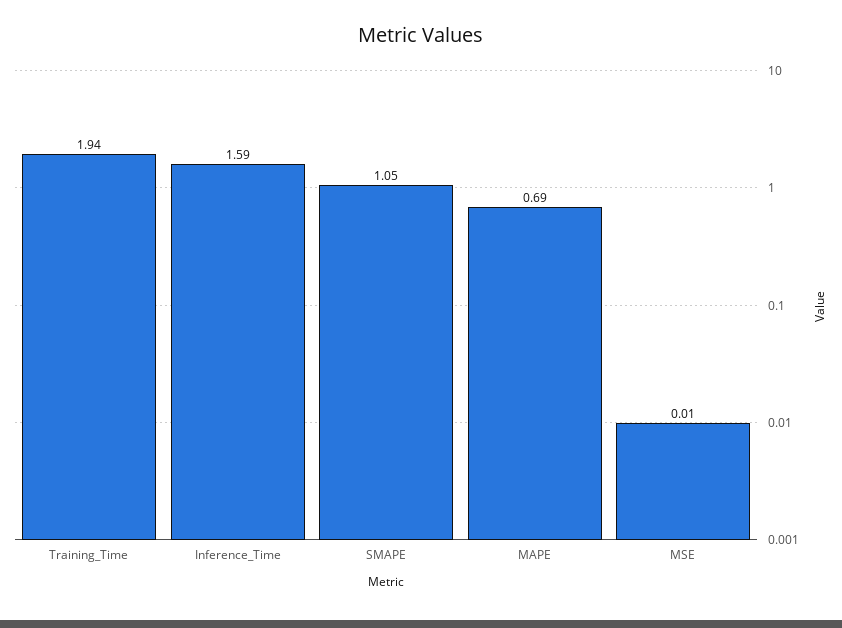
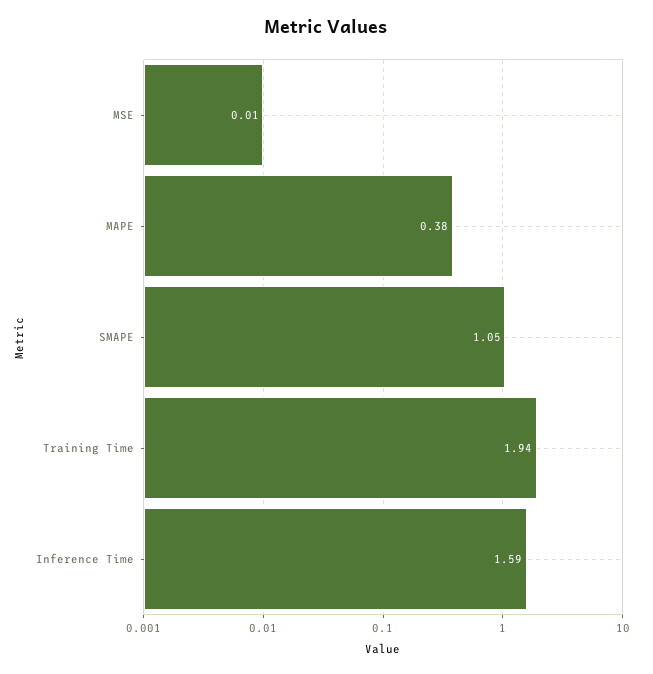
  {
    "Training_Time": 1.94,
    "Inference_Time": 1.59,
    "SMAPE": 1.05,
-   "MAPE": 0.69,
+   "MAPE": 0.38,
    "MSE": 0.01
  }

